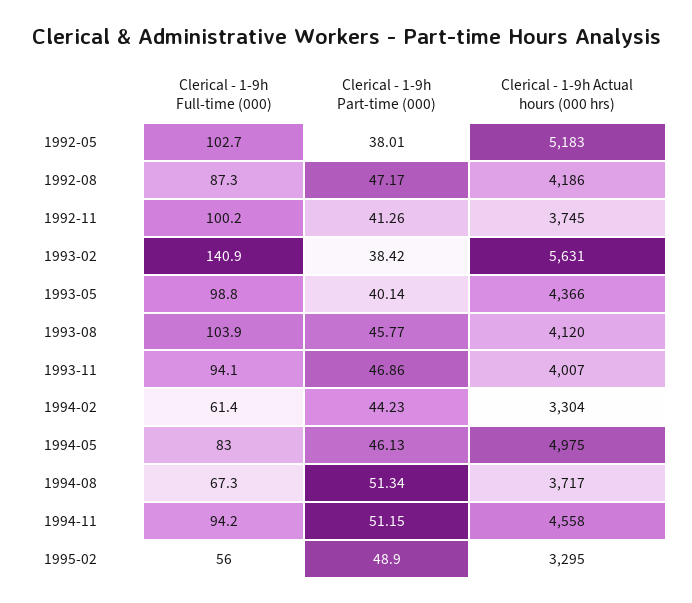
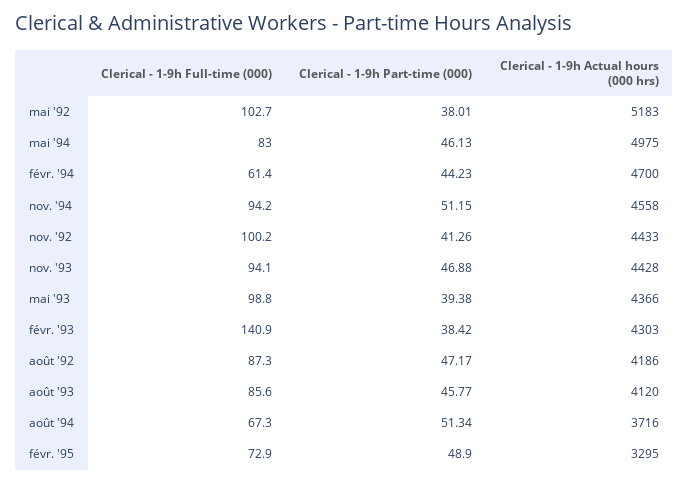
  {
    "Clerical - 1-9h Full-time (000)": {
      "1992-05": 102.7,
      "1992-08": 87.3,
      "1992-11": 100.2,
      "1993-02": 140.9,
      "1993-05": 98.8,
-     "1993-08": 103.9,
+     "1993-08": 85.6,
      "1993-11": 94.1,
      "1994-02": 61.4,
      "1994-05": 83,
      "1994-08": 67.3,
      "1994-11": 94.2,
-     "1995-02": 56
+     "1995-02": 72.9
    },
    "Clerical - 1-9h Part-time (000)": {
      "1992-05": 38.01,
      "1992-08": 47.17,
      "1992-11": 41.26,
      "1993-02": 38.42,
-     "1993-05": 40.14,
+     "1993-05": 39.38,
      "1993-08": 45.77,
-     "1993-11": 46.86,
+     "1993-11": 46.88,
      "1994-02": 44.23,
      "1994-05": 46.13,
      "1994-08": 51.34,
      "1994-11": 51.15,
      "1995-02": 48.9
    },
    "Clerical - 1-9h Actual hours (000 hrs)": {
      "1992-05": 5183,
      "1992-08": 4186,
-     "1992-11": 3745,
+     "1992-11": 4433,
-     "1993-02": 5631,
+     "1993-02": 4303,
      "1993-05": 4366,
      "1993-08": 4120,
-     "1993-11": 4007,
+     "1993-11": 4428,
-     "1994-02": 3304,
+     "1994-02": 4700,
      "1994-05": 4975,
-     "1994-08": 3717,
+     "1994-08": 3716,
      "1994-11": 4558,
      "1995-02": 3295
    }
  }

